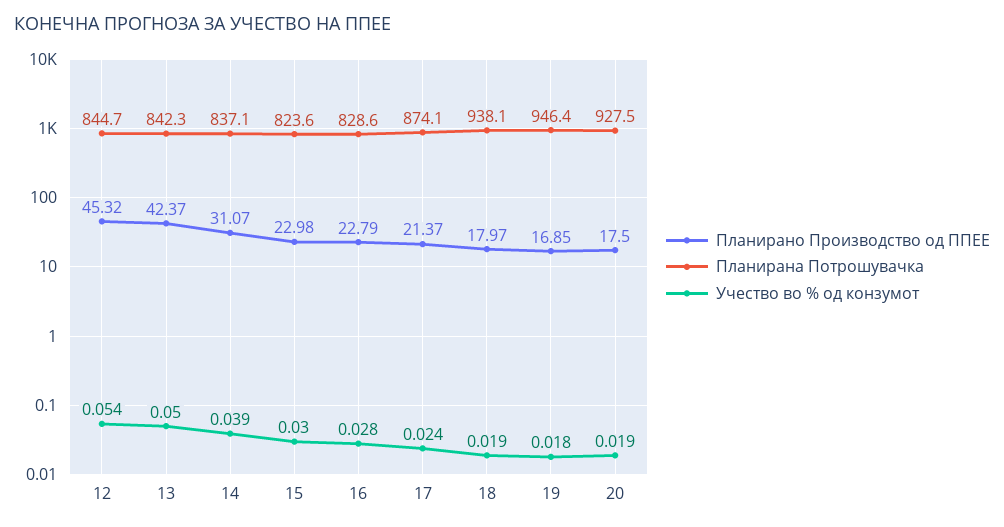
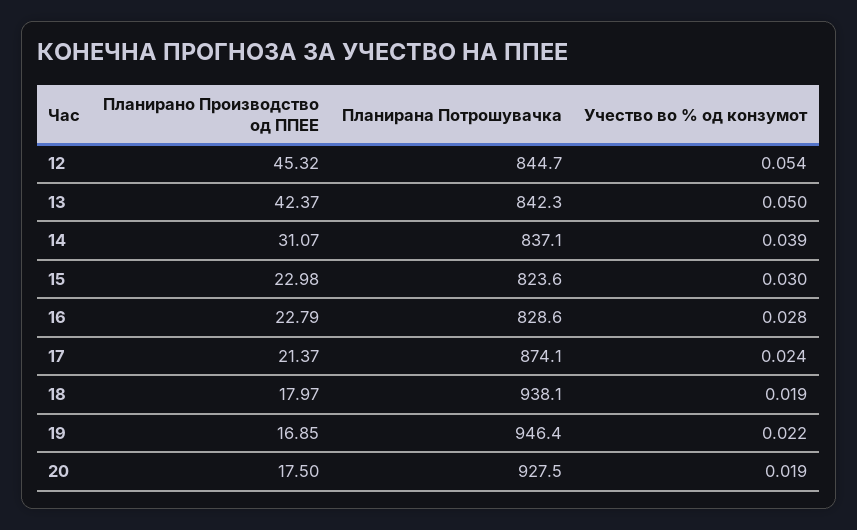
  {
    "Планирано Производство од ППЕЕ": {
      "12": 45.32,
      "13": 42.37,
      "14": 31.07,
      "15": 22.98,
      "16": 22.79,
      "17": 21.37,
      "18": 17.97,
      "19": 16.85,
      "20": 17.5
    },
    "Планирана Потрошувачка": {
      "12": 844.7,
      "13": 842.3,
      "14": 837.1,
      "15": 823.6,
      "16": 828.6,
      "17": 874.1,
      "18": 938.1,
      "19": 946.4,
      "20": 927.5
    },
    "Учество во % од конзумот": {
      "12": 0.054,
      "13": 0.05,
      "14": 0.039,
      "15": 0.03,
      "16": 0.028,
      "17": 0.024,
      "18": 0.019,
-     "19": 0.018,
+     "19": 0.022,
      "20": 0.019
    }
  }

